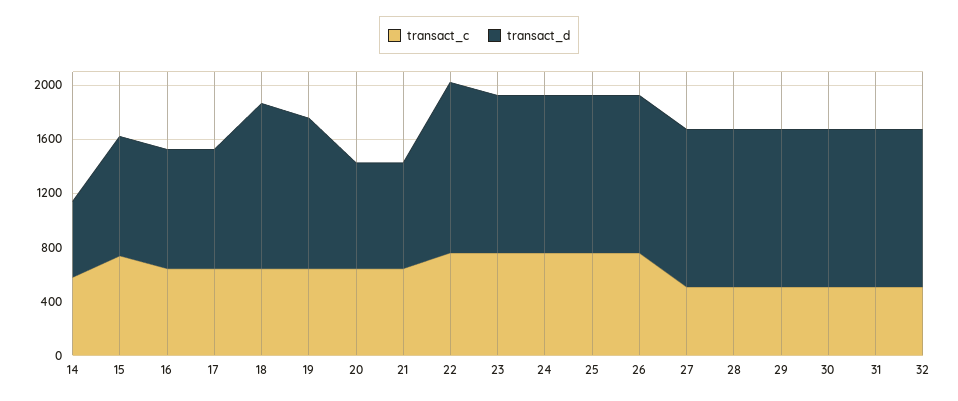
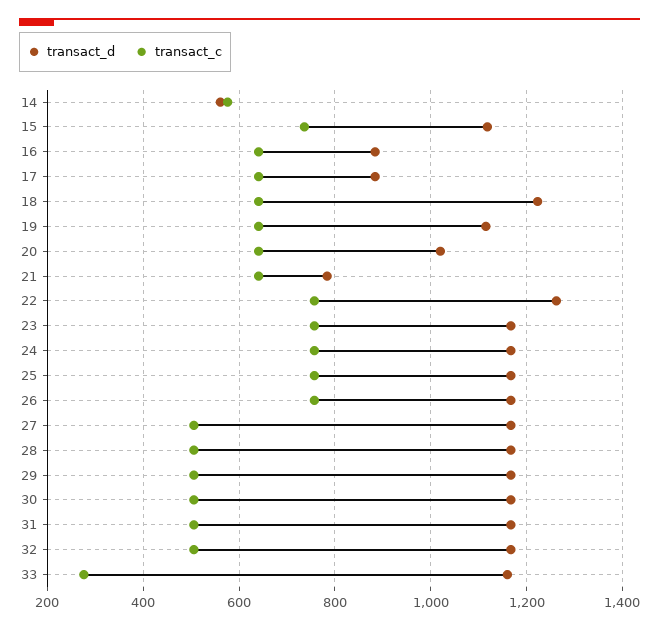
  {
    "transact_c": {
      "14": 580,
      "15": 740,
      "16": 640,
      "17": 640,
      "18": 640,
      "19": 640,
      "20": 640,
      "21": 640,
      "22": 760,
      "23": 760,
      "24": 760,
      "25": 760,
      "26": 760,
      "27": 500,
      "28": 500,
      "29": 500,
      "30": 500,
      "31": 500,
-     "32": 500
+     "32": 500,
+     "33": 280
    },
    "transact_d": {
      "14": 560,
-     "15": 900,
+     "15": 1120,
      "16": 880,
      "17": 880,
      "18": 1220,
      "19": 1120,
-     "20": 800,
+     "20": 1020,
      "21": 780,
      "22": 1260,
      "23": 1160,
      "24": 1160,
      "25": 1160,
      "26": 1160,
      "27": 1160,
      "28": 1160,
      "29": 1160,
      "30": 1160,
      "31": 1160,
-     "32": 1160
+     "32": 1160,
+     "33": 1160
    }
  }

